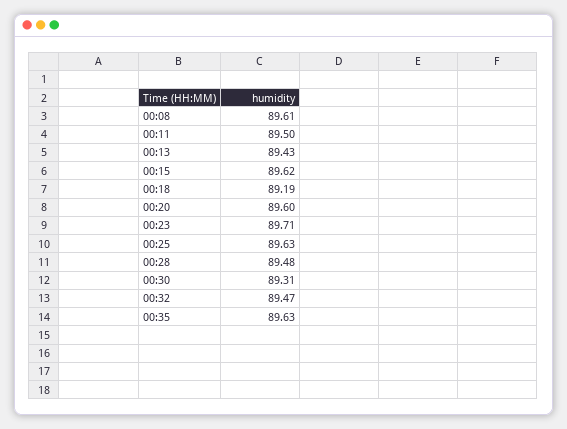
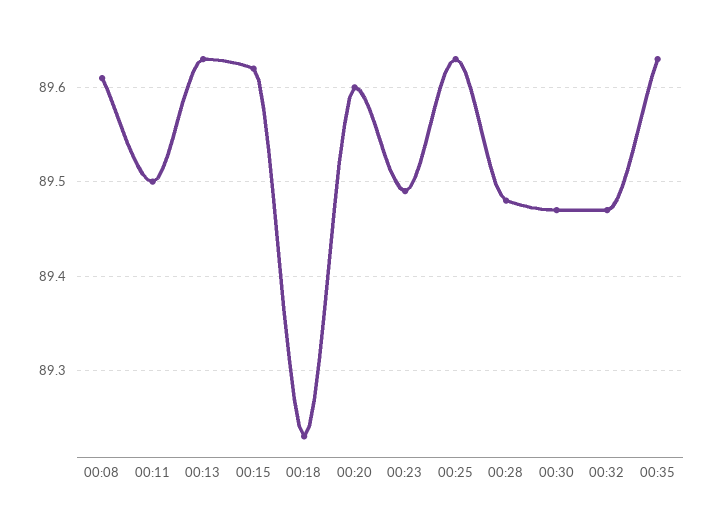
  {
    "00:08": 89.61,
    "00:11": 89.5,
-   "00:13": 89.43,
+   "00:13": 89.63,
    "00:15": 89.62,
-   "00:18": 89.19,
+   "00:18": 89.23,
    "00:20": 89.6,
-   "00:23": 89.71,
+   "00:23": 89.49,
    "00:25": 89.63,
    "00:28": 89.48,
-   "00:30": 89.31,
+   "00:30": 89.47,
    "00:32": 89.47,
    "00:35": 89.63
  }

